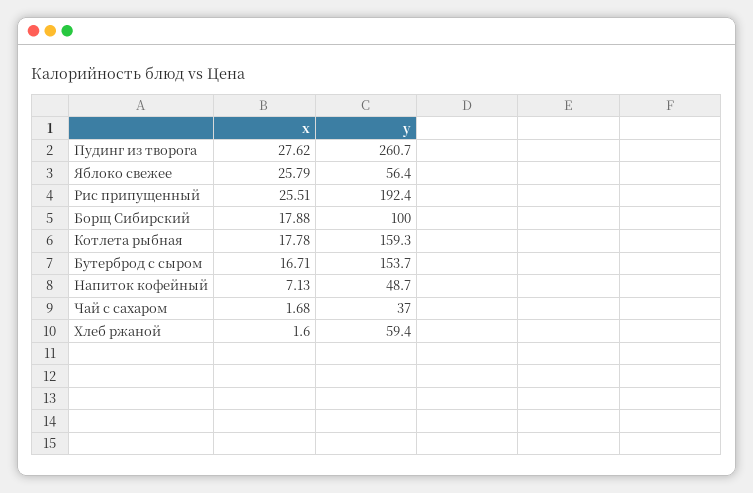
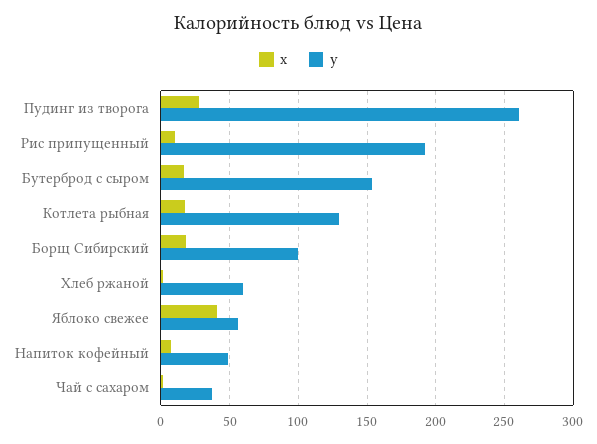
  {
    "x": {
      "Пудинг из творога": 27.62,
-     "Яблоко свежее": 25.79,
+     "Яблоко свежее": 40,
-     "Рис припущенный": 25.51,
+     "Рис припущенный": 10,
      "Борщ Сибирский": 17.88,
      "Котлета рыбная": 17.78,
      "Бутерброд с сыром": 16.71,
      "Напиток кофейный": 7.13,
      "Чай с сахаром": 1.68,
      "Хлеб ржаной": 1.6
    },
    "y": {
      "Пудинг из творога": 260.7,
      "Яблоко свежее": 56.4,
      "Рис припущенный": 192.4,
      "Борщ Сибирский": 100,
-     "Котлета рыбная": 159.3,
+     "Котлета рыбная": 130,
      "Бутерброд с сыром": 153.7,
      "Напиток кофейный": 48.7,
      "Чай с сахаром": 37,
      "Хлеб ржаной": 59.4
    }
  }

